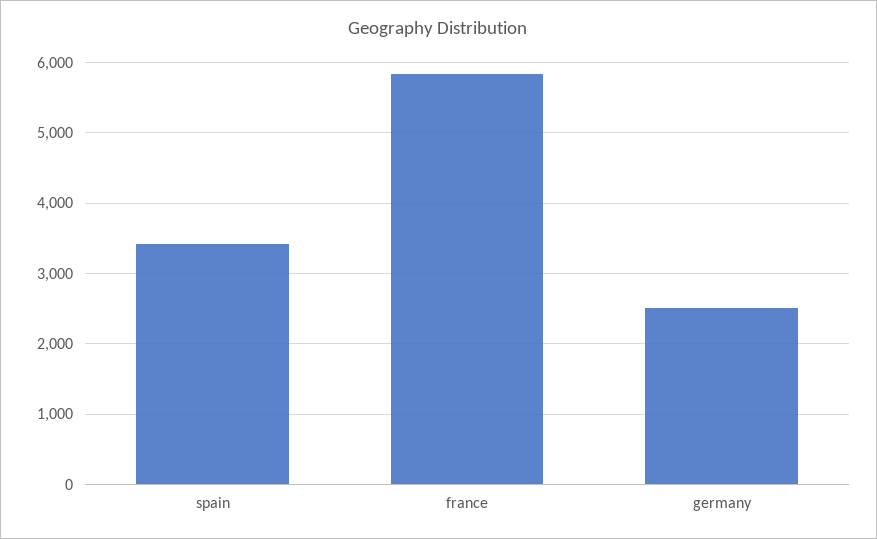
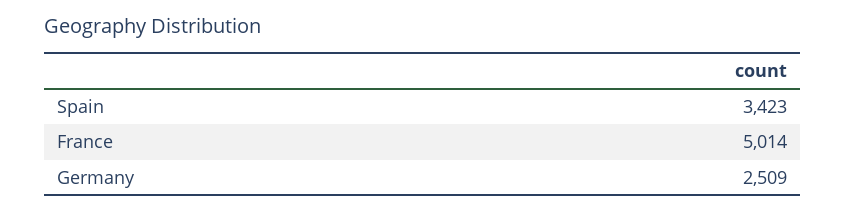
  {
    "spain": 3423,
-   "france": 5800,
+   "france": 5014,
    "germany": 2509
  }

